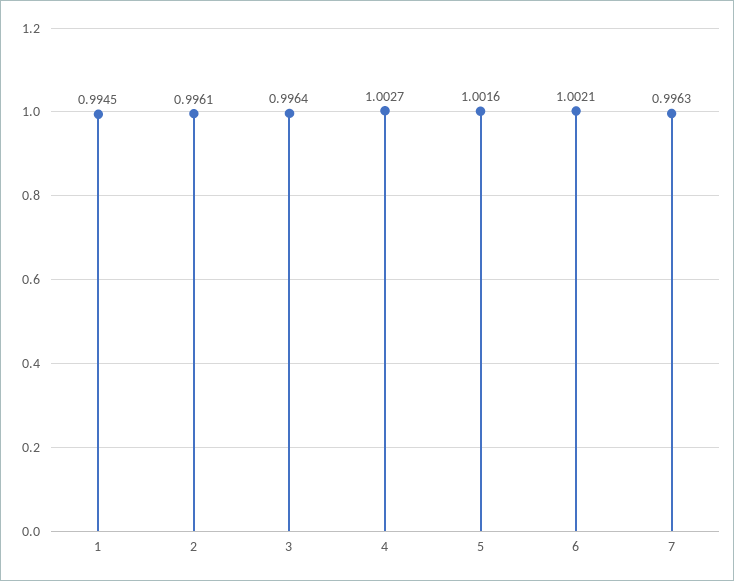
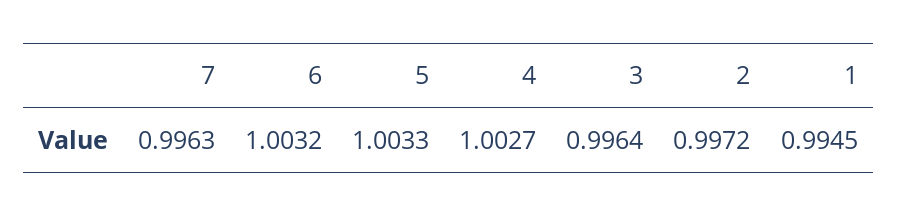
  {
    "1": 0.9945,
-   "2": 0.9961,
+   "2": 0.9972,
    "3": 0.9964,
    "4": 1.0027,
-   "5": 1.0016,
+   "5": 1.0033,
-   "6": 1.0021,
+   "6": 1.0032,
    "7": 0.9963
  }

